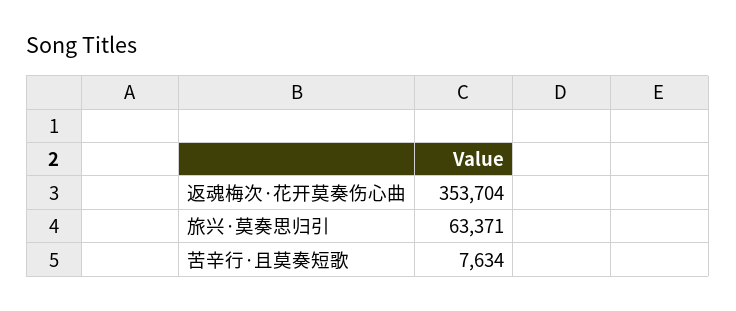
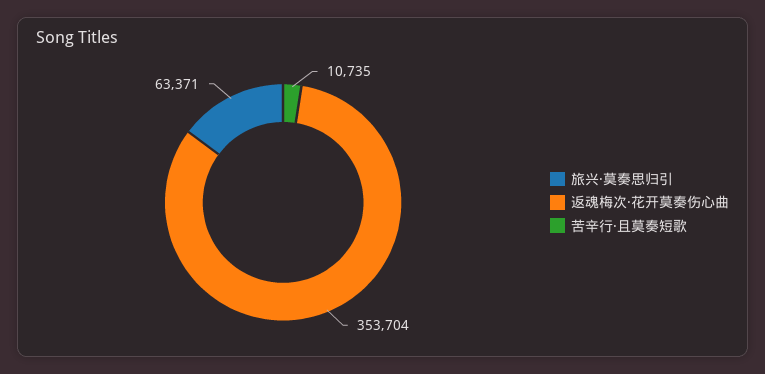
  {
    "返魂梅次·花开莫奏伤心曲": 353704,
    "旅兴·莫奏思归引": 63371,
-   "苦辛行·且莫奏短歌": 7634
+   "苦辛行·且莫奏短歌": 10735
  }

